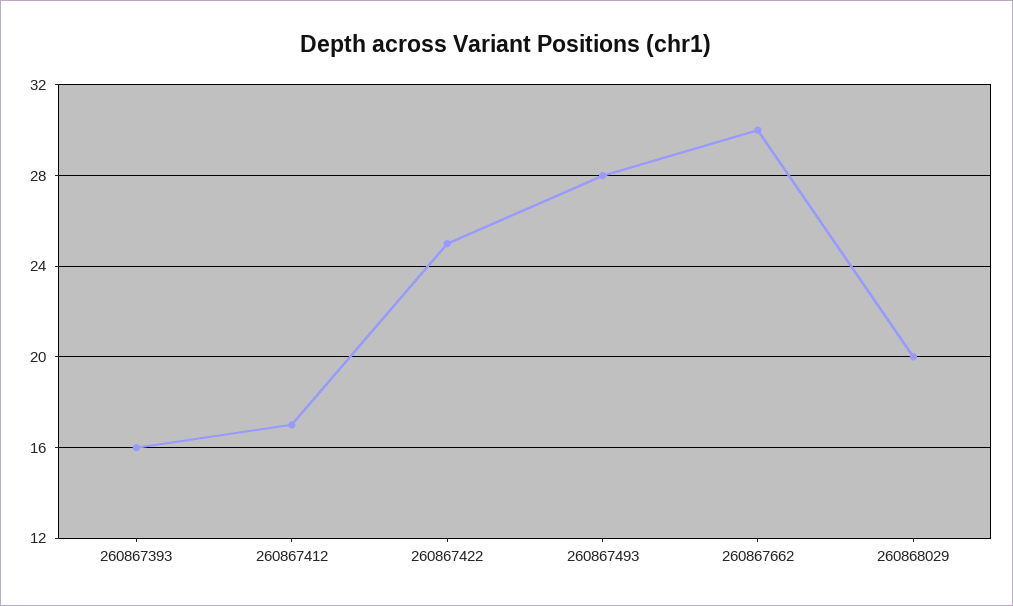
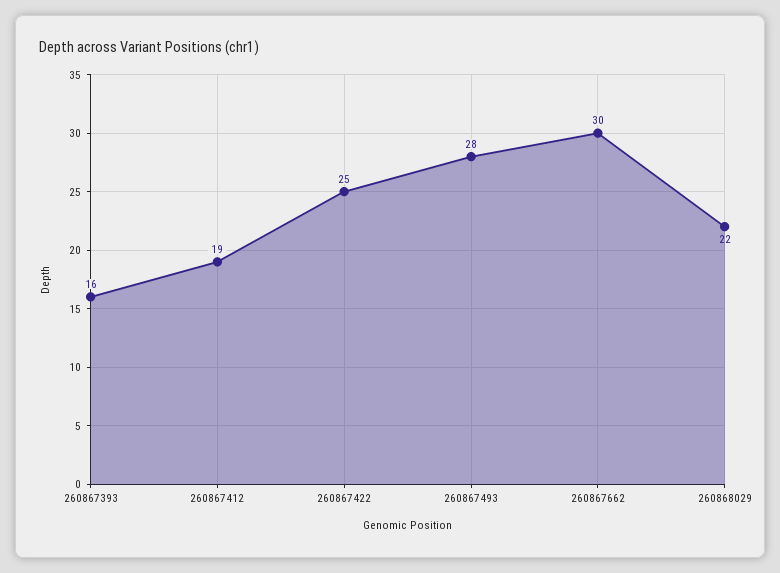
  {
    "260867393": 16,
-   "260867412": 17,
+   "260867412": 19,
    "260867422": 25,
    "260867493": 28,
    "260867662": 30,
-   "260868029": 20
+   "260868029": 22
  }

